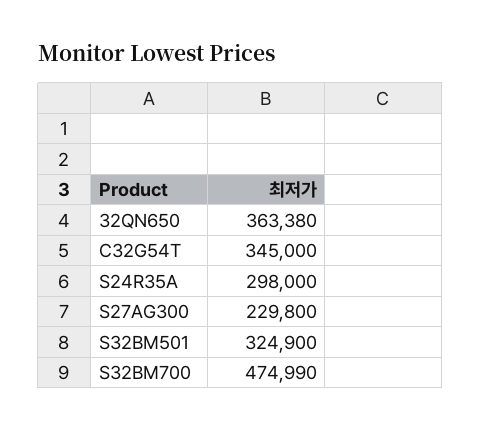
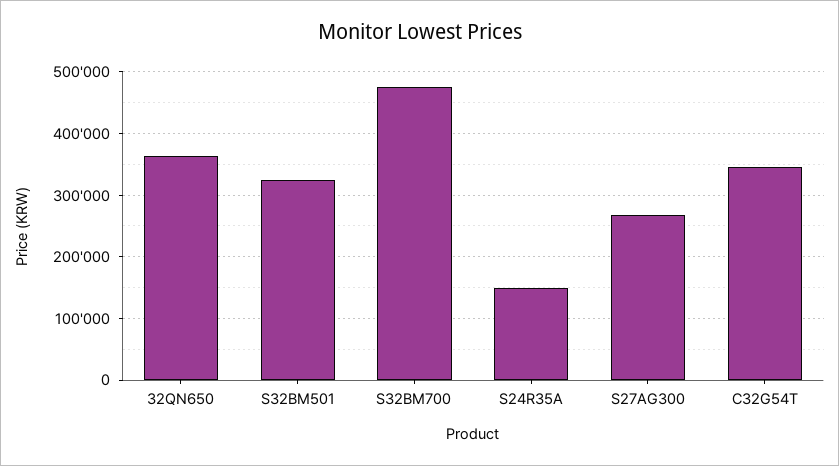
  {
    "32QN650": 363380,
    "C32G54T": 345000,
-   "S24R35A": 298000,
+   "S24R35A": 150000,
-   "S27AG300": 229800,
+   "S27AG300": 270000,
    "S32BM501": 324900,
    "S32BM700": 474990
  }

